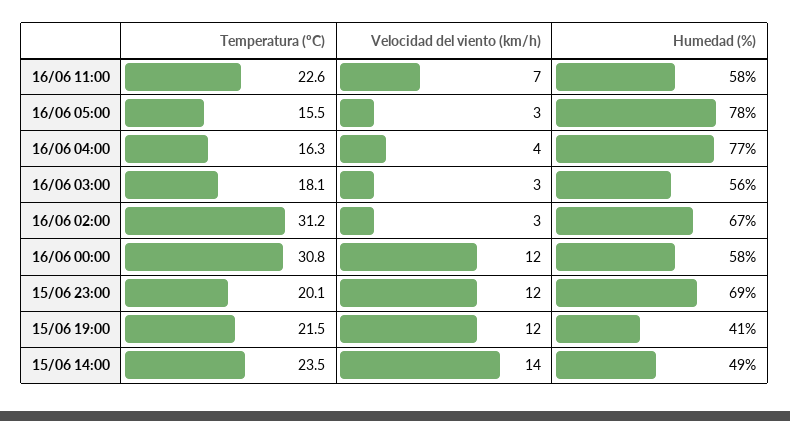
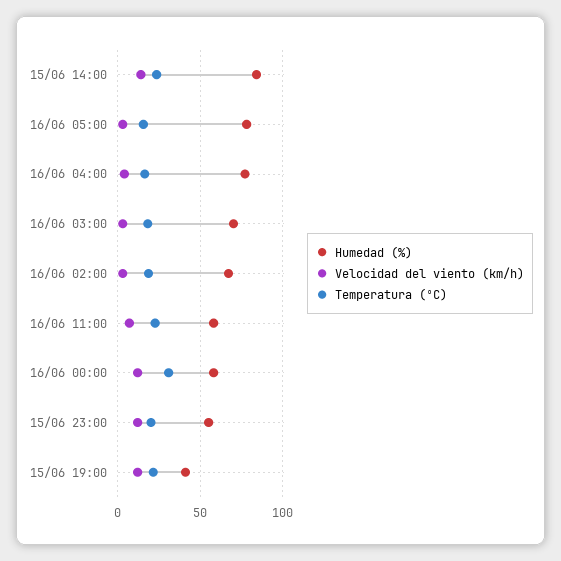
  {
    "Temperatura (ºC)": {
      "16/06 11:00": 22.6,
      "16/06 05:00": 15.5,
      "16/06 04:00": 16.3,
      "16/06 03:00": 18.1,
-     "16/06 02:00": 31.2,
+     "16/06 02:00": 20,
      "16/06 00:00": 30.8,
      "15/06 23:00": 20.1,
      "15/06 19:00": 21.5,
      "15/06 14:00": 23.5
    },
    "Velocidad del viento (km/h)": {
      "16/06 11:00": 7,
      "16/06 05:00": 3,
      "16/06 04:00": 4,
      "16/06 03:00": 3,
      "16/06 02:00": 3,
      "16/06 00:00": 12,
      "15/06 23:00": 12,
      "15/06 19:00": 12,
      "15/06 14:00": 14
    },
    "Humedad (%)": {
      "16/06 11:00": 58,
      "16/06 05:00": 78,
      "16/06 04:00": 77,
-     "16/06 03:00": 56,
+     "16/06 03:00": 70,
      "16/06 02:00": 67,
      "16/06 00:00": 58,
-     "15/06 23:00": 69,
+     "15/06 23:00": 55,
      "15/06 19:00": 41,
-     "15/06 14:00": 49
+     "15/06 14:00": 85
    }
  }

